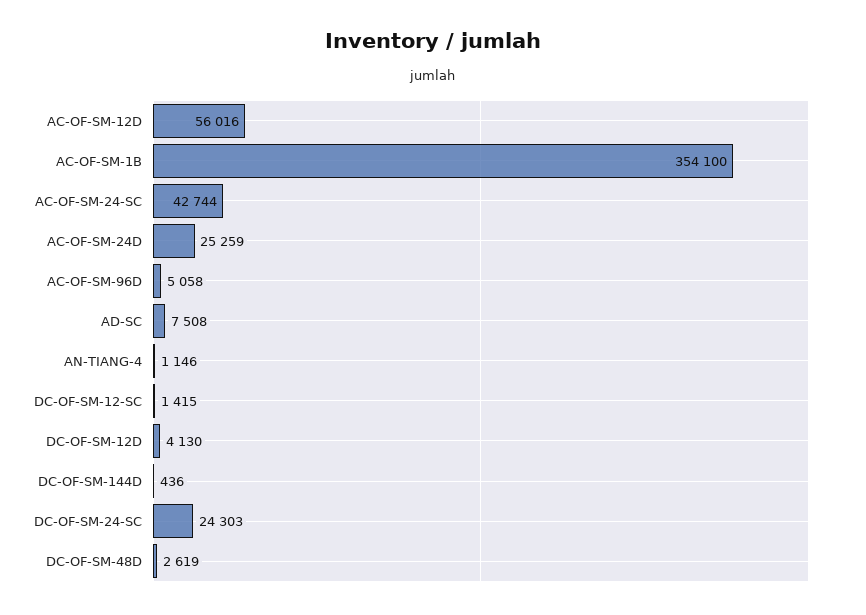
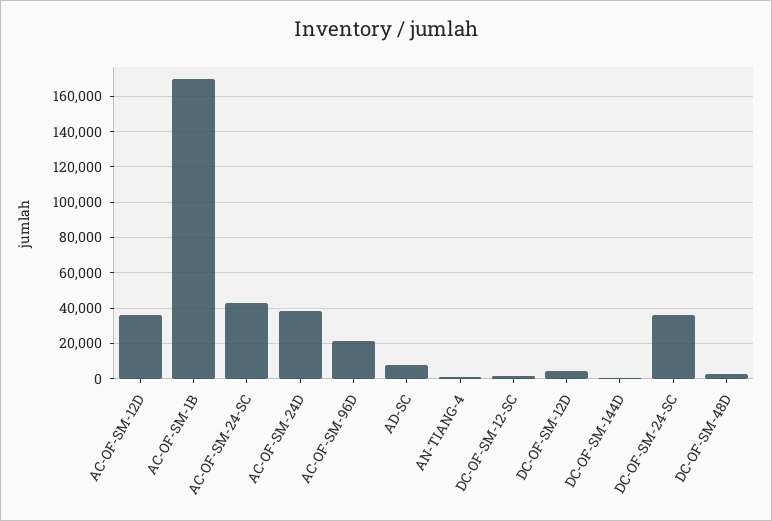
  {
-   "AC-OF-SM-12D": 56016,
+   "AC-OF-SM-12D": 35000,
-   "AC-OF-SM-1B": 354100,
+   "AC-OF-SM-1B": 170000,
    "AC-OF-SM-24-SC": 42744,
-   "AC-OF-SM-24D": 25259,
+   "AC-OF-SM-24D": 40000,
-   "AC-OF-SM-96D": 5058,
+   "AC-OF-SM-96D": 20000,
    "AD-SC": 7508,
    "AN-TIANG-4": 1146,
    "DC-OF-SM-12-SC": 1415,
    "DC-OF-SM-12D": 4130,
    "DC-OF-SM-144D": 436,
-   "DC-OF-SM-24-SC": 24303,
+   "DC-OF-SM-24-SC": 35000,
    "DC-OF-SM-48D": 2619
  }

